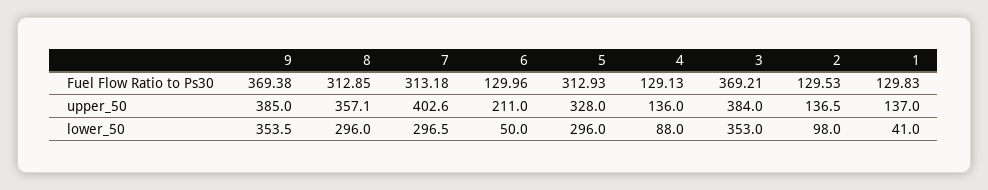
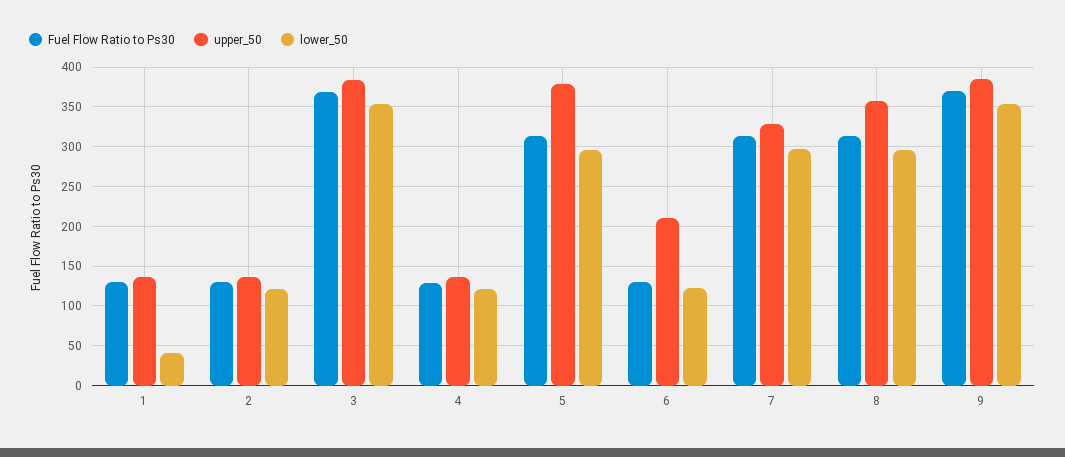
  {
    "Fuel Flow Ratio to Ps30": {
      "9": 369.38,
      "8": 312.85,
      "7": 313.18,
      "6": 129.96,
      "5": 312.93,
      "4": 129.13,
      "3": 369.21,
      "2": 129.53,
      "1": 129.83
    },
    "upper_50": {
      "9": 385,
      "8": 357.1,
-     "7": 402.6,
+     "7": 330,
      "6": 211,
-     "5": 328,
+     "5": 380,
      "4": 136,
      "3": 384,
      "2": 136.5,
      "1": 137
    },
    "lower_50": {
      "9": 353.5,
      "8": 296,
      "7": 296.5,
-     "6": 50,
+     "6": 120,
      "5": 296,
-     "4": 88,
+     "4": 120,
      "3": 353,
-     "2": 98,
+     "2": 120,
      "1": 41
    }
  }

